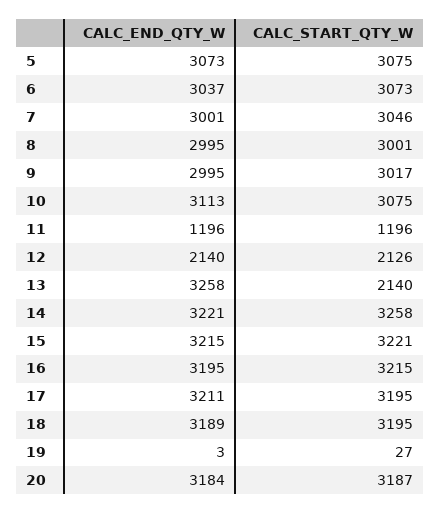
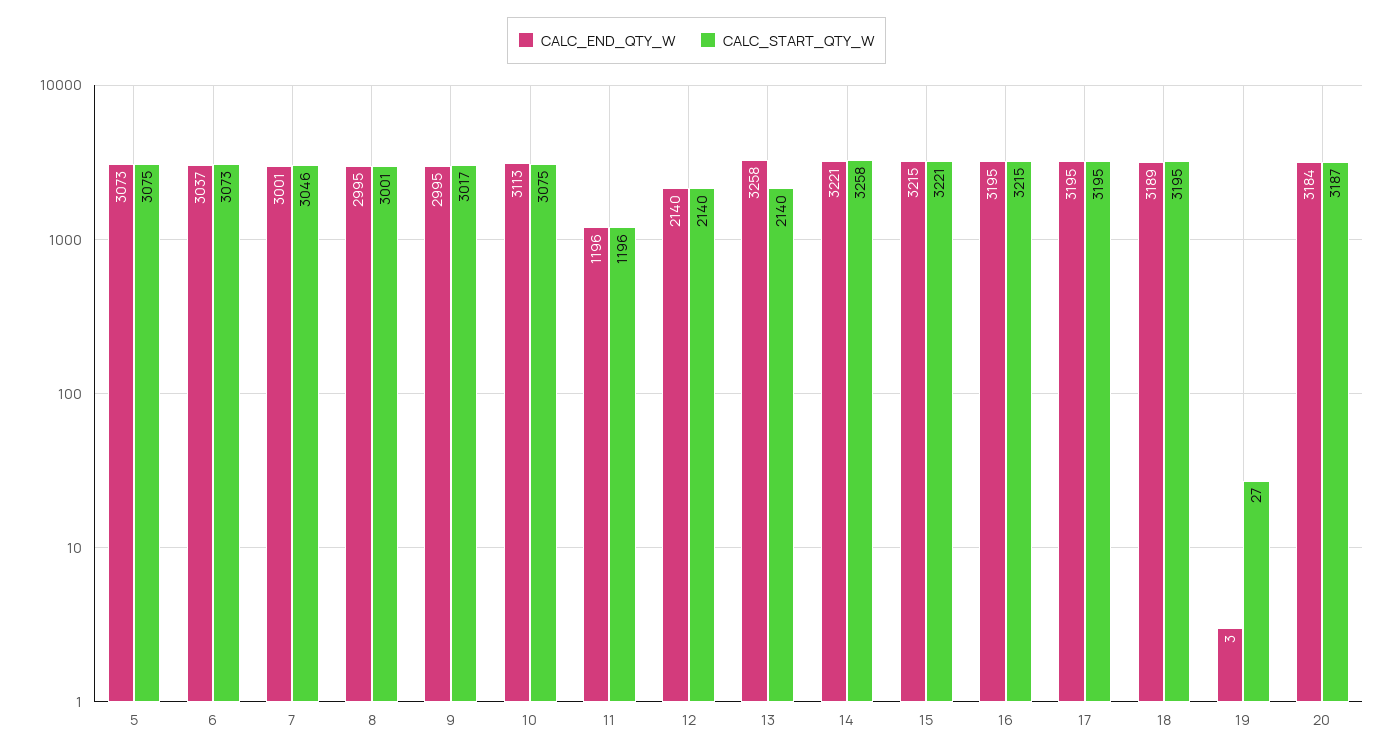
  {
    "CALC_END_QTY_W": {
      "5": 3073,
      "6": 3037,
      "7": 3001,
      "8": 2995,
      "9": 2995,
      "10": 3113,
      "11": 1196,
      "12": 2140,
      "13": 3258,
      "14": 3221,
      "15": 3215,
      "16": 3195,
-     "17": 3211,
+     "17": 3195,
      "18": 3189,
      "19": 3,
      "20": 3184
    },
    "CALC_START_QTY_W": {
      "5": 3075,
      "6": 3073,
      "7": 3046,
      "8": 3001,
      "9": 3017,
      "10": 3075,
      "11": 1196,
-     "12": 2126,
+     "12": 2140,
      "13": 2140,
      "14": 3258,
      "15": 3221,
      "16": 3215,
      "17": 3195,
      "18": 3195,
      "19": 27,
      "20": 3187
    }
  }

